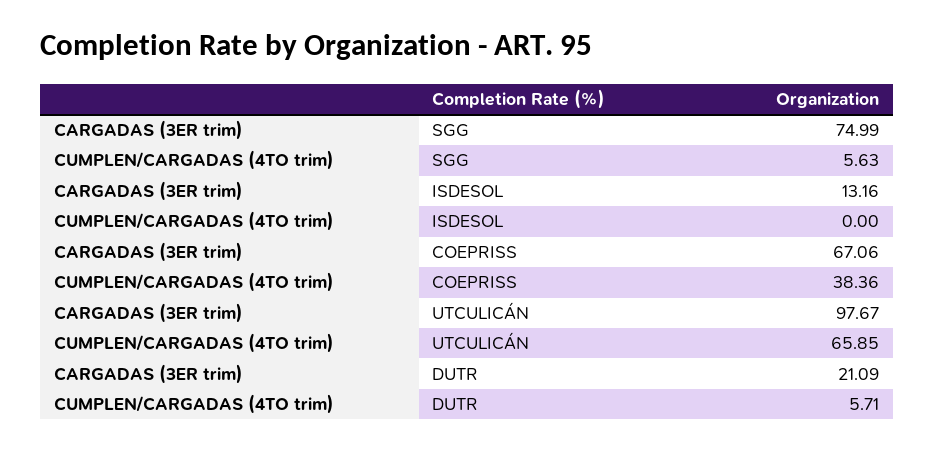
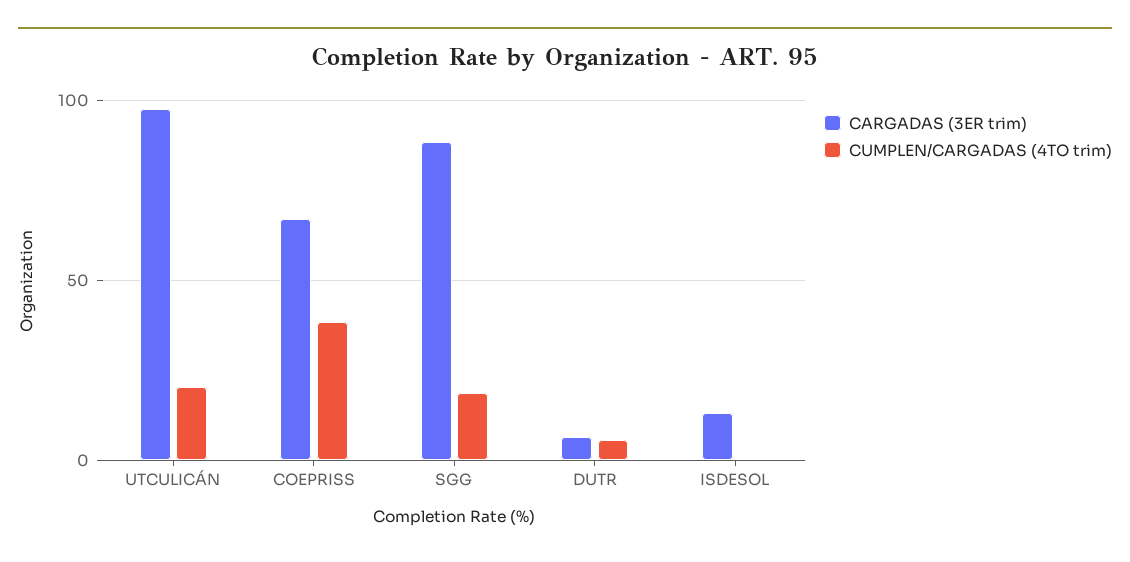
  {
    "CARGADAS (3ER trim)": {
-     "SGG": 74.99,
+     "SGG": 90,
      "ISDESOL": 13.16,
      "COEPRISS": 67.06,
      "UTCULICÁN": 97.67,
-     "DUTR": 21.09
+     "DUTR": 5
    },
    "CUMPLEN/CARGADAS (4TO trim)": {
-     "SGG": 5.63,
+     "SGG": 20,
      "ISDESOL": 0,
      "COEPRISS": 38.36,
-     "UTCULICÁN": 65.85,
+     "UTCULICÁN": 20,
      "DUTR": 5.71
    }
  }

